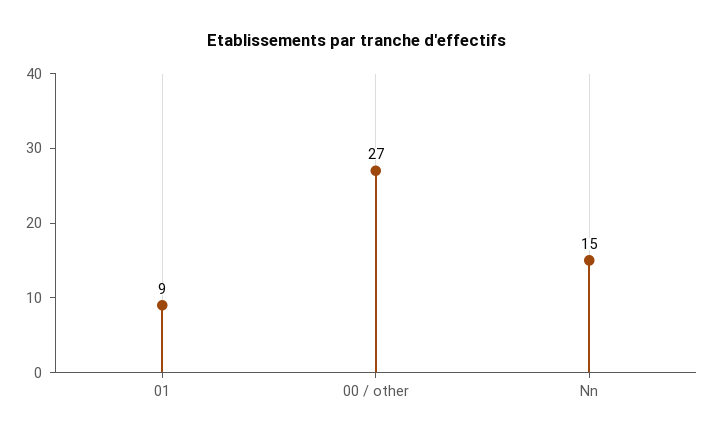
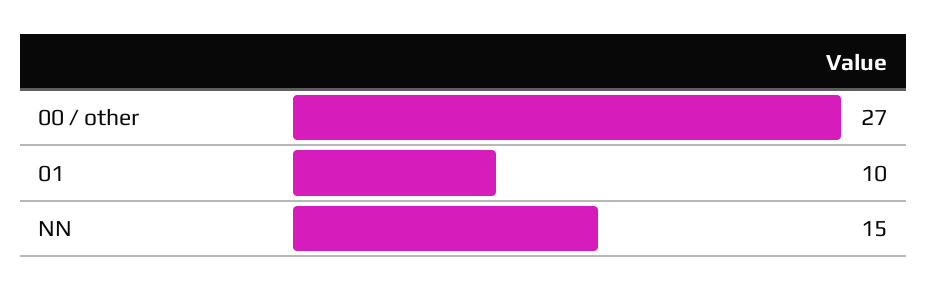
  {
-   "01": 9,
+   "01": 10,
    "00 / other": 27,
    "Nn": 15
  }

